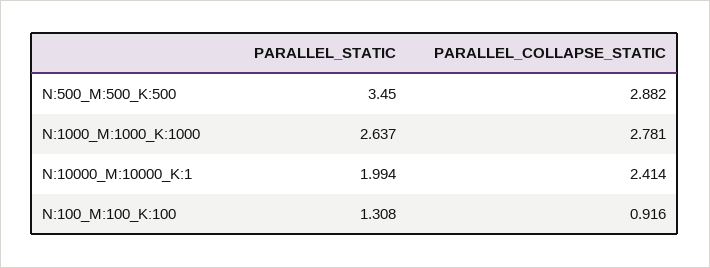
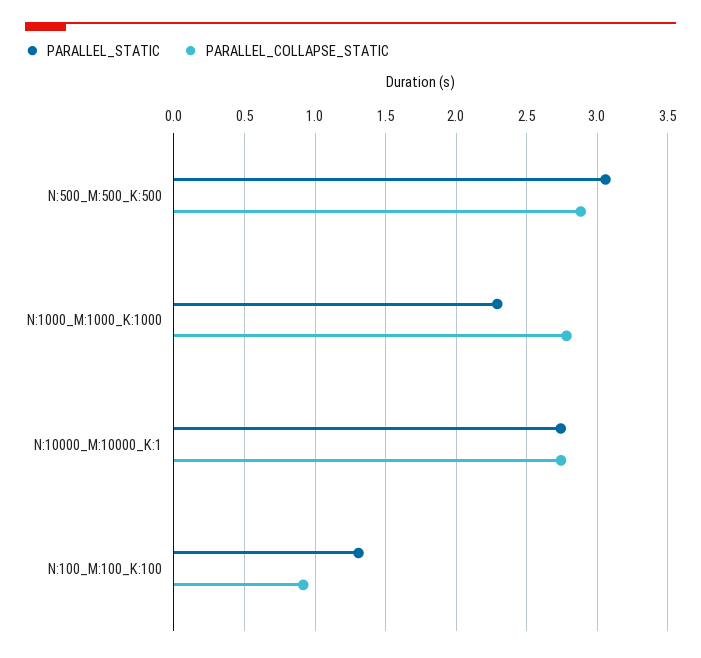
  {
    "PARALLEL_STATIC": {
-     "N:500_M:500_K:500": 3.45,
+     "N:500_M:500_K:500": 3.05,
-     "N:1000_M:1000_K:1000": 2.637,
+     "N:1000_M:1000_K:1000": 2.3,
-     "N:10000_M:10000_K:1": 1.994,
+     "N:10000_M:10000_K:1": 2.75,
      "N:100_M:100_K:100": 1.308
    },
    "PARALLEL_COLLAPSE_STATIC": {
      "N:500_M:500_K:500": 2.882,
      "N:1000_M:1000_K:1000": 2.781,
-     "N:10000_M:10000_K:1": 2.414,
+     "N:10000_M:10000_K:1": 2.75,
      "N:100_M:100_K:100": 0.916
    }
  }

